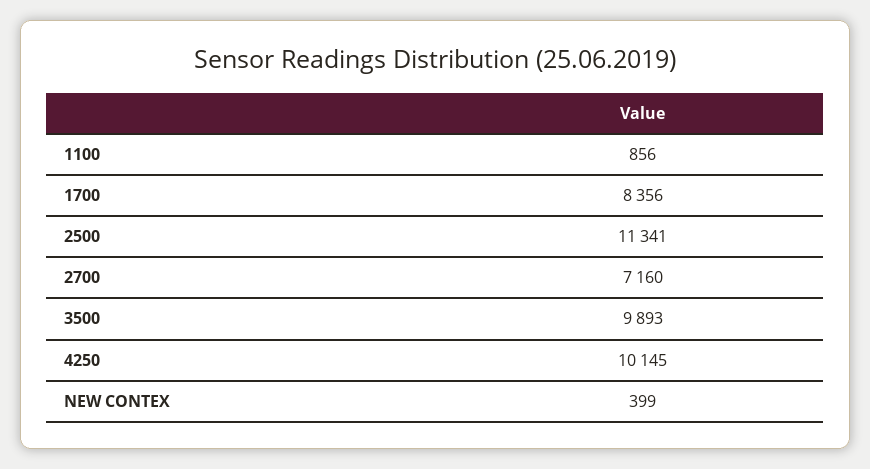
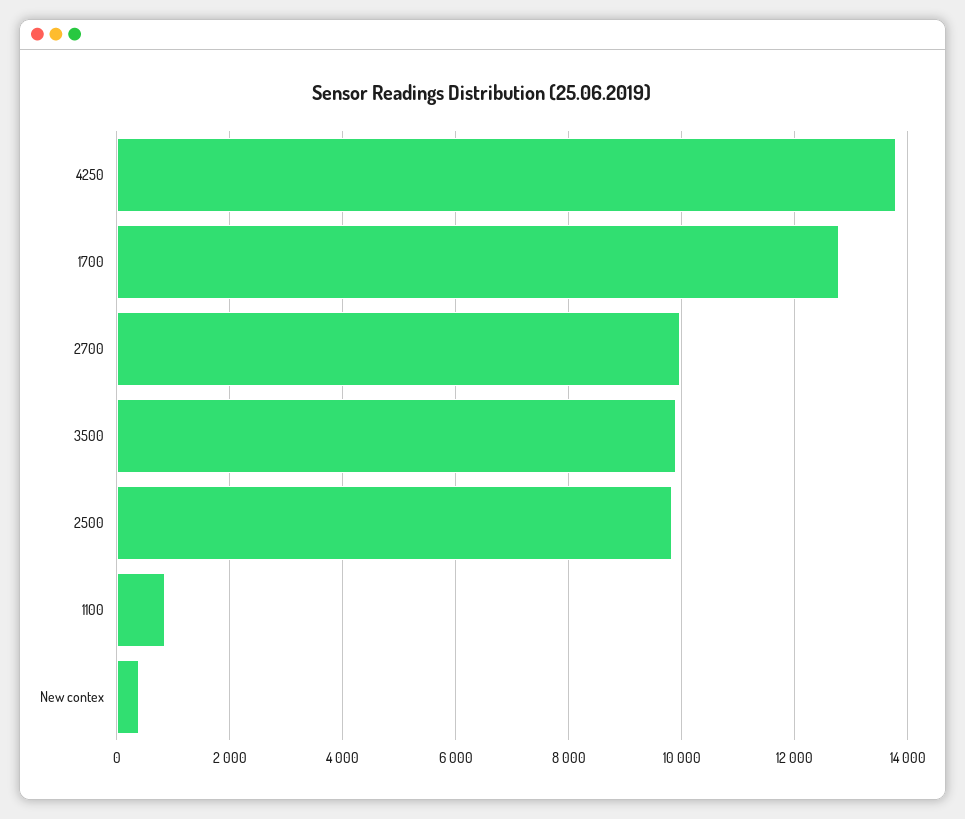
  {
    "1100": 856,
-   "1700": 8356,
+   "1700": 12800,
-   "2500": 11341,
+   "2500": 9800,
-   "2700": 7160,
+   "2700": 10000,
    "3500": 9893,
-   "4250": 10145,
+   "4250": 13800,
    "NEW CONTEX": 399
  }

